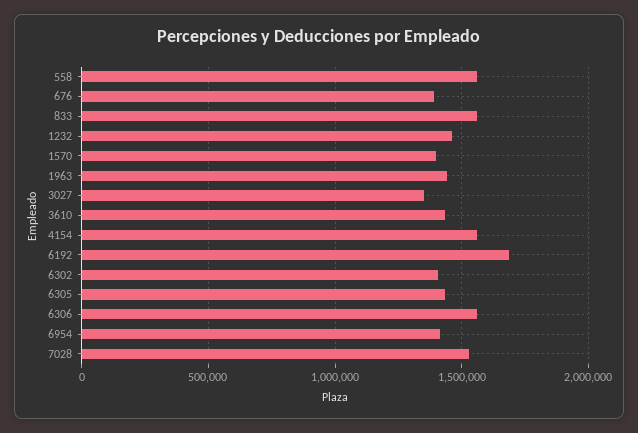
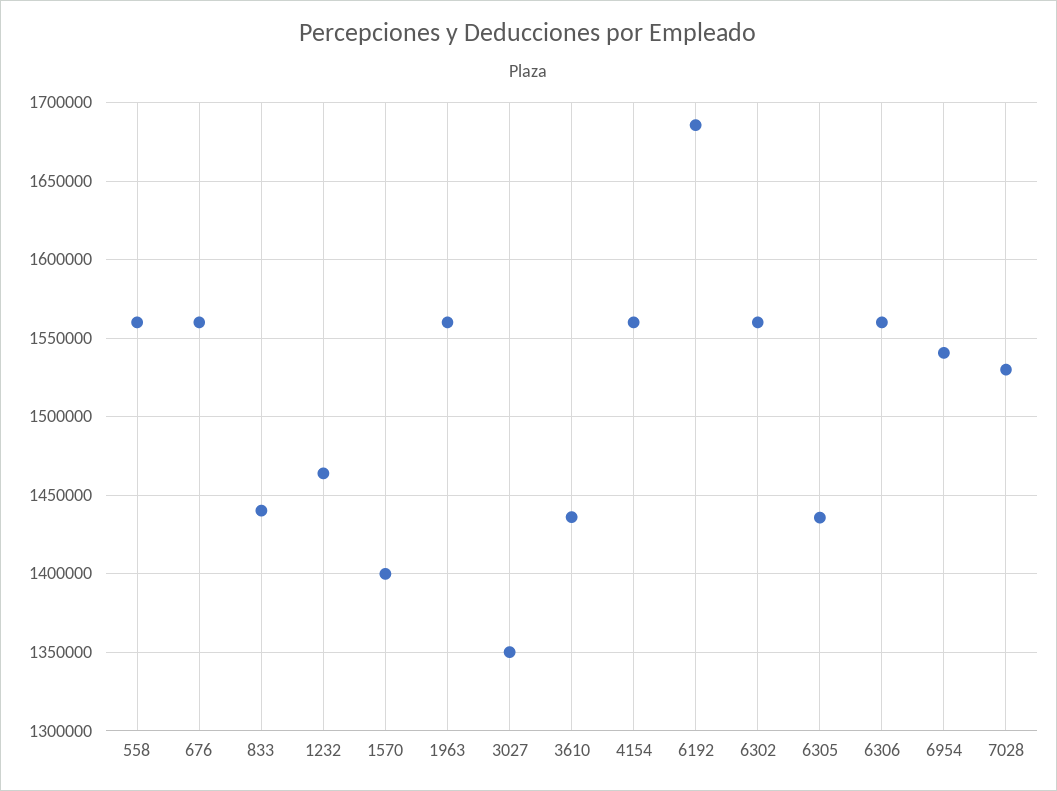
  {
    "558": 1560000,
-   "676": 1400000,
+   "676": 1560000,
-   "833": 1550000,
+   "833": 1440000,
    "1232": 1465000,
    "1570": 1400000,
-   "1963": 1450000,
+   "1963": 1560000,
    "3027": 1350000,
    "3610": 1435000,
    "4154": 1560000,
    "6192": 1685000,
-   "6302": 1400000,
+   "6302": 1560000,
    "6305": 1435000,
    "6306": 1560000,
-   "6954": 1400000,
+   "6954": 1540000,
    "7028": 1530000
  }

